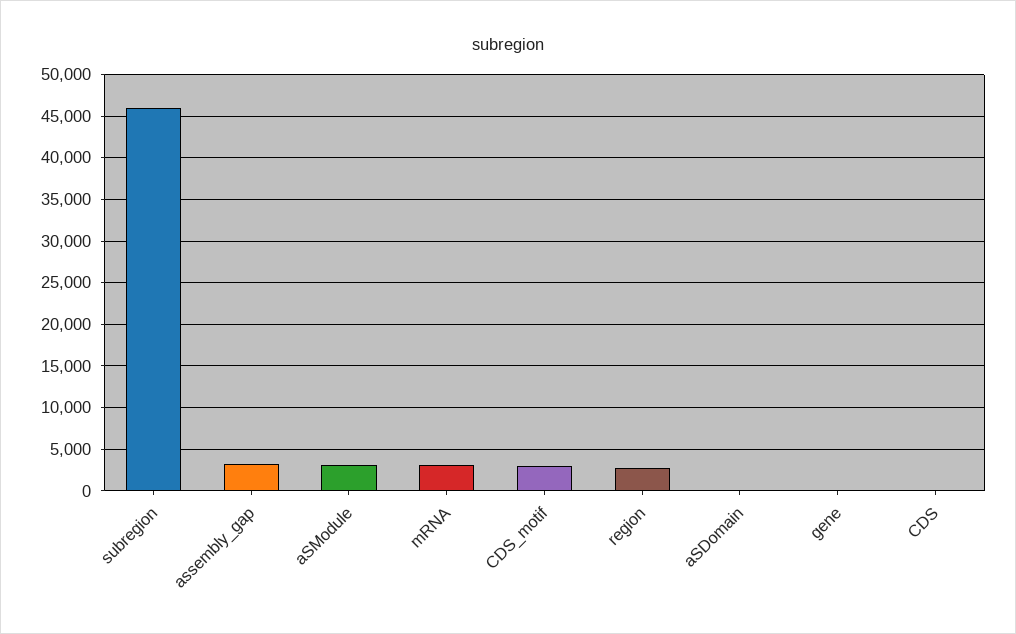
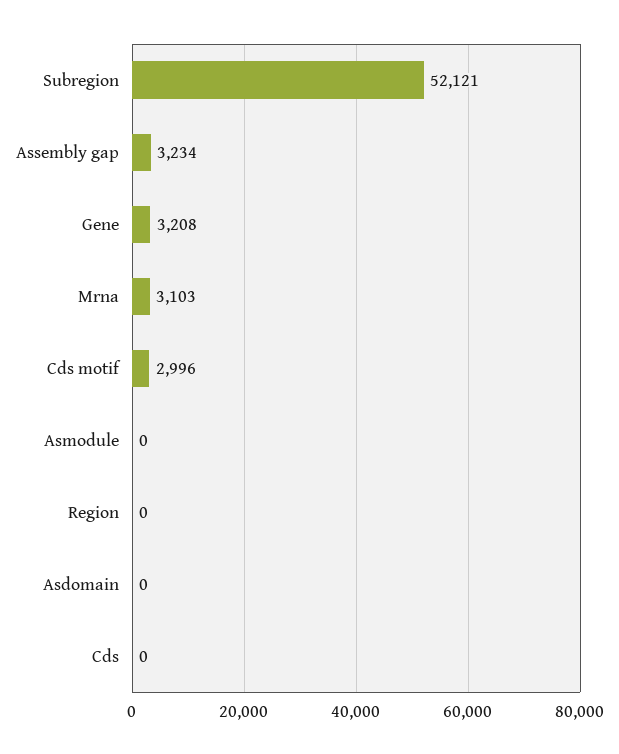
  {
-   "subregion": 46000,
+   "subregion": 52121,
    "assembly_gap": 3234,
-   "aSModule": 3000,
+   "aSModule": 0,
    "mRNA": 3103,
    "CDS_motif": 2996,
-   "region": 3000,
+   "region": 0,
    "aSDomain": 0,
-   "gene": 0,
+   "gene": 3208,
    "CDS": 0
  }

